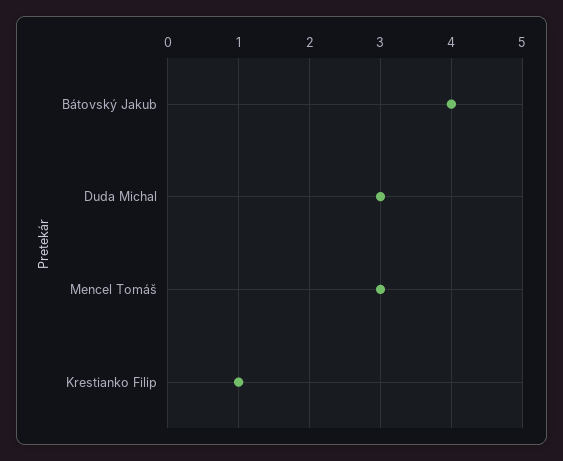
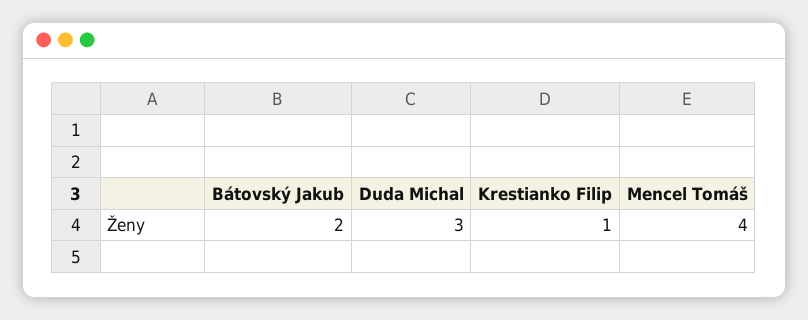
  {
-   "Bátovský Jakub": 4,
+   "Bátovský Jakub": 2,
    "Duda Michal": 3,
-   "Mencel Tomáš": 3,
+   "Mencel Tomáš": 4,
    "Krestianko Filip": 1
  }

